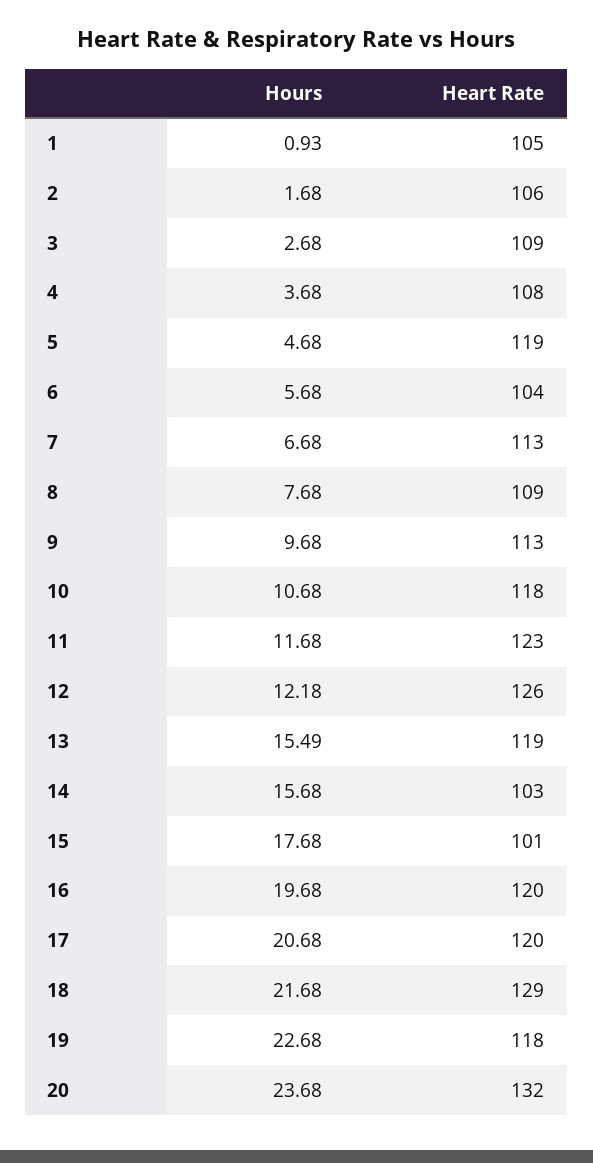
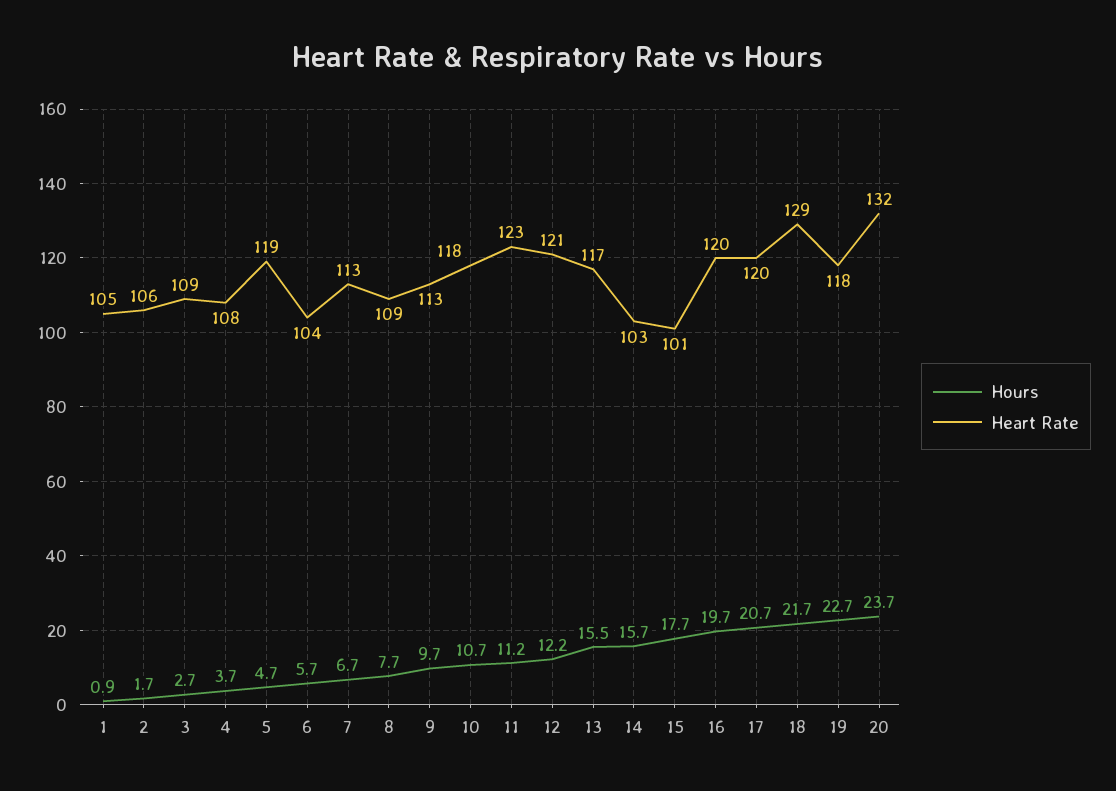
  {
    "Hours": {
      "1": 0.93,
      "2": 1.68,
      "3": 2.68,
      "4": 3.68,
      "5": 4.68,
      "6": 5.68,
      "7": 6.68,
      "8": 7.68,
      "9": 9.68,
      "10": 10.68,
-     "11": 11.68,
+     "11": 11.2,
      "12": 12.18,
      "13": 15.49,
      "14": 15.68,
      "15": 17.68,
      "16": 19.68,
      "17": 20.68,
      "18": 21.68,
      "19": 22.68,
      "20": 23.68
    },
    "Heart Rate": {
      "1": 105,
      "2": 106,
      "3": 109,
      "4": 108,
      "5": 119,
      "6": 104,
      "7": 113,
      "8": 109,
      "9": 113,
      "10": 118,
      "11": 123,
-     "12": 126,
+     "12": 121,
-     "13": 119,
+     "13": 117,
      "14": 103,
      "15": 101,
      "16": 120,
      "17": 120,
      "18": 129,
      "19": 118,
      "20": 132
    }
  }

